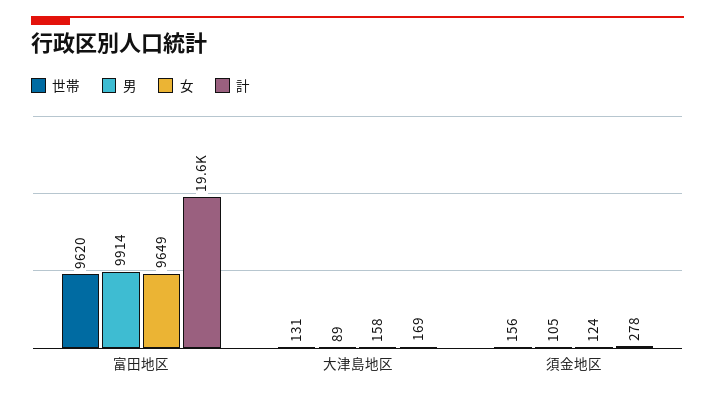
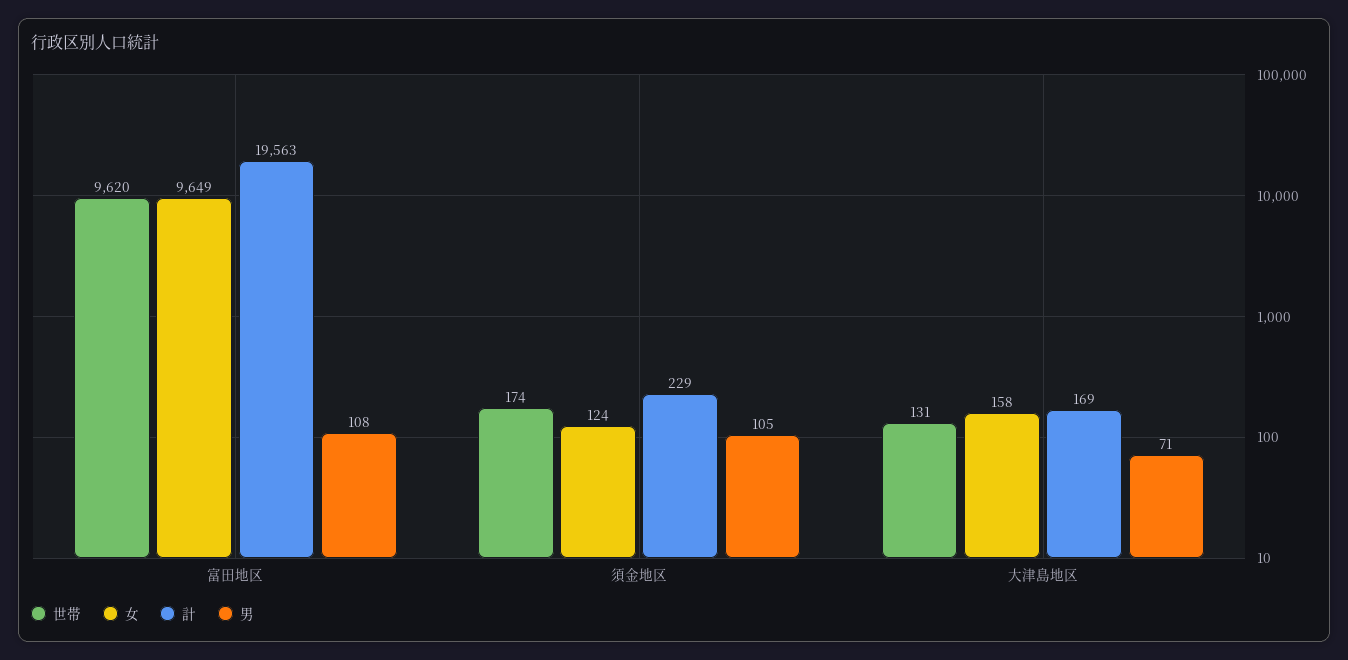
  {
    "世帯": {
      "富田地区": 9620,
      "大津島地区": 131,
-     "須金地区": 156
+     "須金地区": 174
    },
    "男": {
-     "富田地区": 9914,
+     "富田地区": 108,
-     "大津島地区": 89,
+     "大津島地区": 71,
      "須金地区": 105
    },
    "女": {
      "富田地区": 9649,
      "大津島地区": 158,
      "須金地区": 124
    },
    "計": {
      "富田地区": 19563,
      "大津島地区": 169,
-     "須金地区": 278
+     "須金地区": 229
    }
  }

